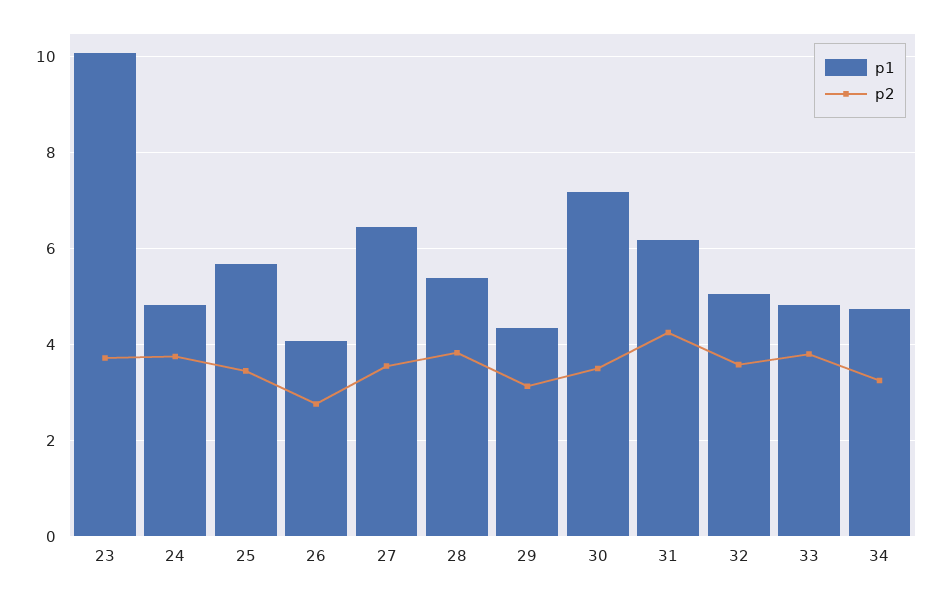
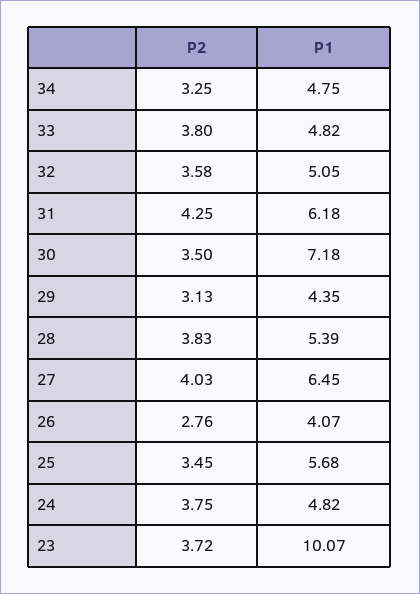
  {
    "p1": {
      "23": 10.07,
      "24": 4.82,
      "25": 5.68,
      "26": 4.07,
      "27": 6.45,
      "28": 5.39,
      "29": 4.35,
      "30": 7.18,
      "31": 6.18,
      "32": 5.05,
      "33": 4.82,
      "34": 4.75
    },
    "p2": {
      "23": 3.72,
      "24": 3.75,
      "25": 3.45,
      "26": 2.76,
-     "27": 3.6,
+     "27": 4.03,
      "28": 3.83,
      "29": 3.13,
      "30": 3.5,
      "31": 4.25,
      "32": 3.58,
      "33": 3.8,
      "34": 3.25
    }
  }

